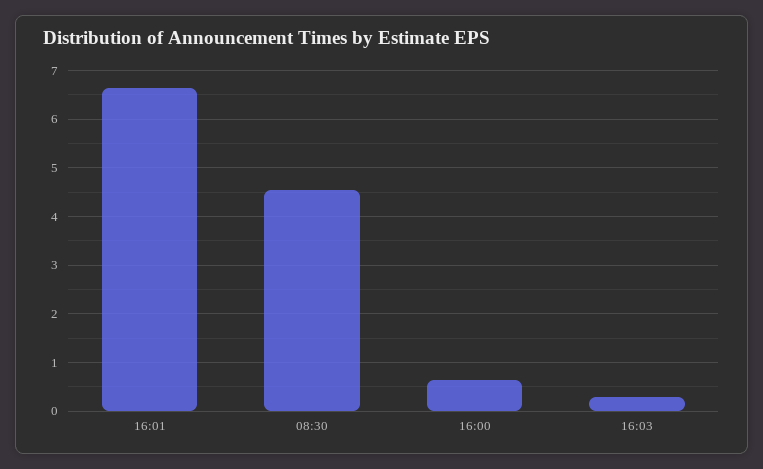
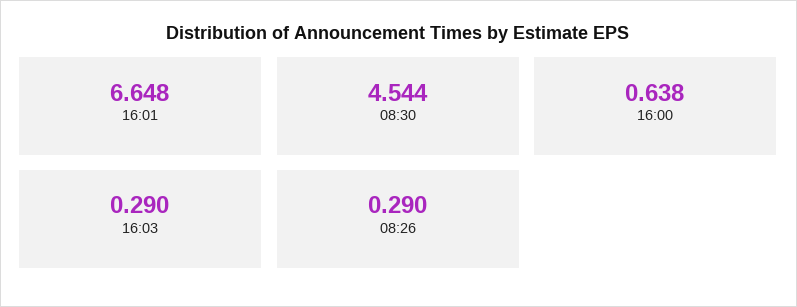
  {
    "16:01": 6.648,
    "08:30": 4.544,
    "16:00": 0.638,
-   "16:03": 0.29
+   "16:03": 0.29,
+   "08:26": 0.29
  }

